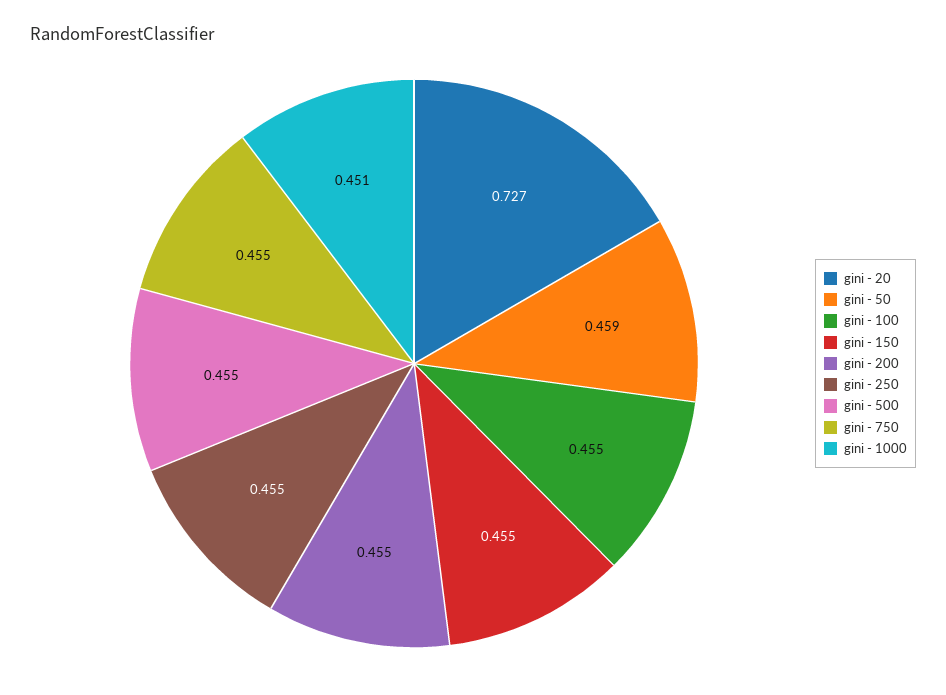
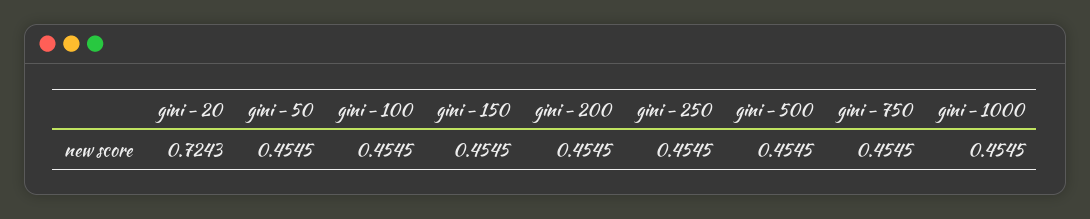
  {
-   "gini - 20": 0.727,
+   "gini - 20": 0.7243,
-   "gini - 50": 0.459,
+   "gini - 50": 0.4545,
    "gini - 100": 0.4545,
    "gini - 150": 0.4545,
    "gini - 200": 0.4545,
    "gini - 250": 0.4545,
    "gini - 500": 0.4545,
    "gini - 750": 0.4545,
-   "gini - 1000": 0.451
+   "gini - 1000": 0.4545
  }

